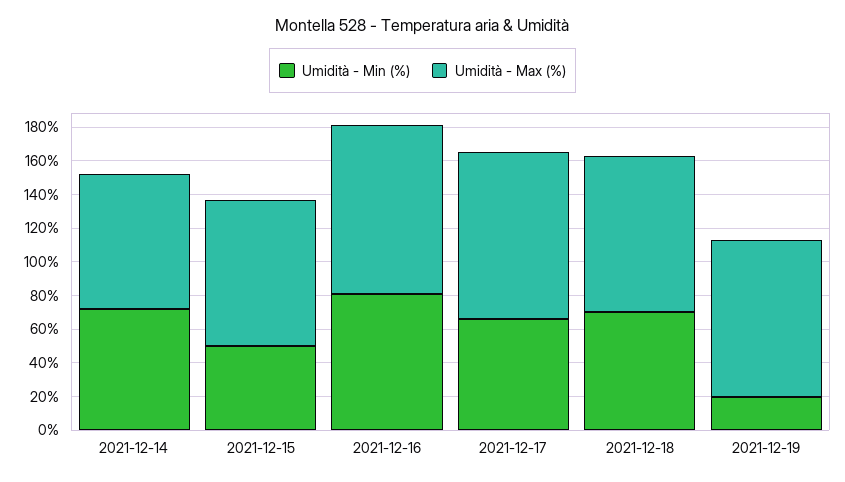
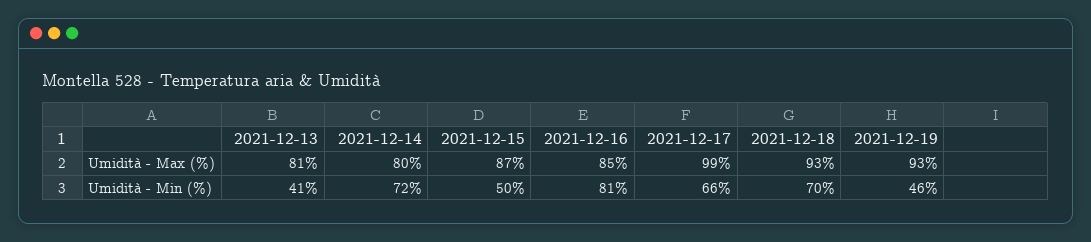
  {
    "Umidità - Min (%)": {
      "2021-12-14": 72,
      "2021-12-15": 50,
      "2021-12-16": 81,
      "2021-12-17": 66,
      "2021-12-18": 70,
-     "2021-12-19": 20
+     "2021-12-19": 46,
+     "2021-12-13": 41
    },
    "Umidità - Max (%)": {
      "2021-12-14": 80,
      "2021-12-15": 87,
-     "2021-12-16": 100,
+     "2021-12-16": 85,
      "2021-12-17": 99,
      "2021-12-18": 93,
-     "2021-12-19": 93
+     "2021-12-19": 93,
+     "2021-12-13": 81
    }
  }

